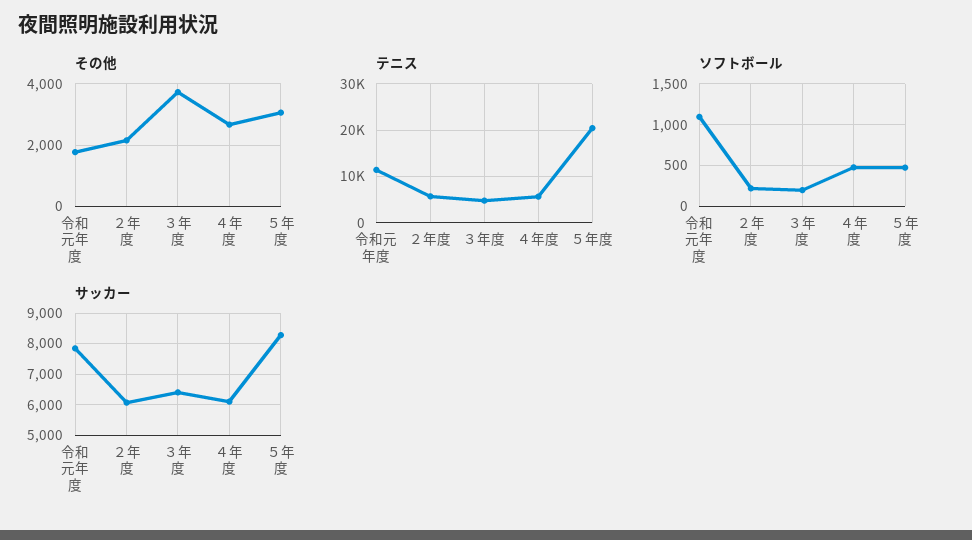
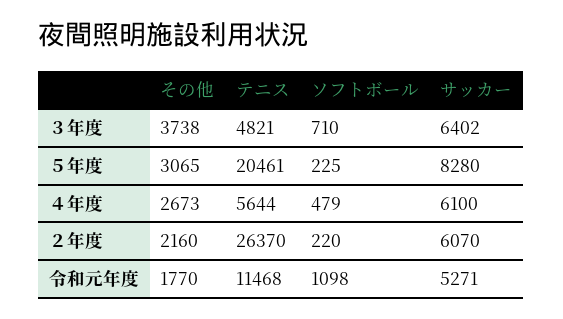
  {
    "その他": {
      "令和元年度": 1770,
      "２年度": 2160,
      "３年度": 3738,
      "４年度": 2673,
      "５年度": 3065
    },
    "テニス": {
      "令和元年度": 11468,
-     "２年度": 6000,
+     "２年度": 26370,
      "３年度": 4821,
      "４年度": 5644,
      "５年度": 20461
    },
    "ソフトボール": {
      "令和元年度": 1098,
      "２年度": 220,
-     "３年度": 200,
+     "３年度": 710,
      "４年度": 479,
-     "５年度": 500
+     "５年度": 225
    },
    "サッカー": {
-     "令和元年度": 7800,
+     "令和元年度": 5271,
      "２年度": 6070,
      "３年度": 6402,
      "４年度": 6100,
      "５年度": 8280
    }
  }

